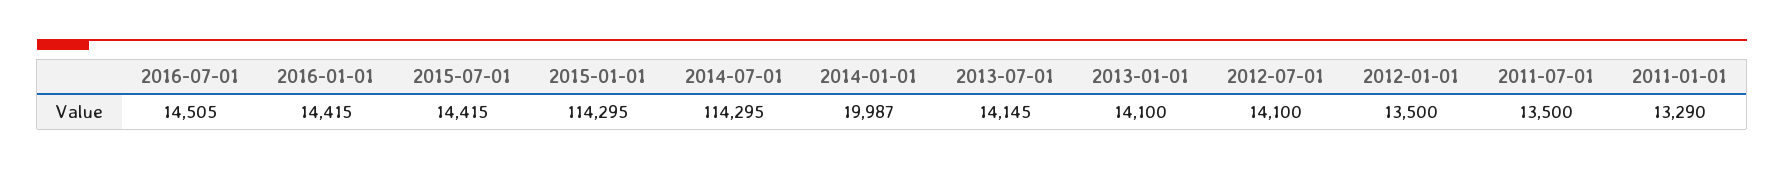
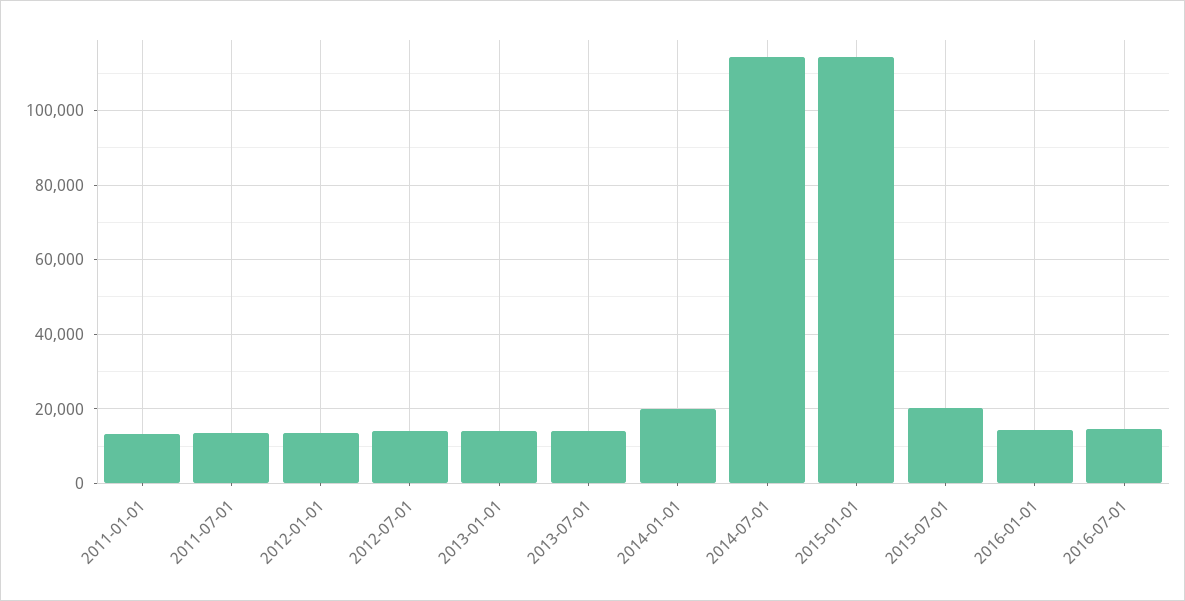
  {
    "2016-07-01": 14505,
    "2016-01-01": 14415,
-   "2015-07-01": 14415,
+   "2015-07-01": 20000,
    "2015-01-01": 114295,
    "2014-07-01": 114295,
    "2014-01-01": 19987,
    "2013-07-01": 14145,
    "2013-01-01": 14100,
    "2012-07-01": 14100,
    "2012-01-01": 13500,
    "2011-07-01": 13500,
    "2011-01-01": 13290
  }

